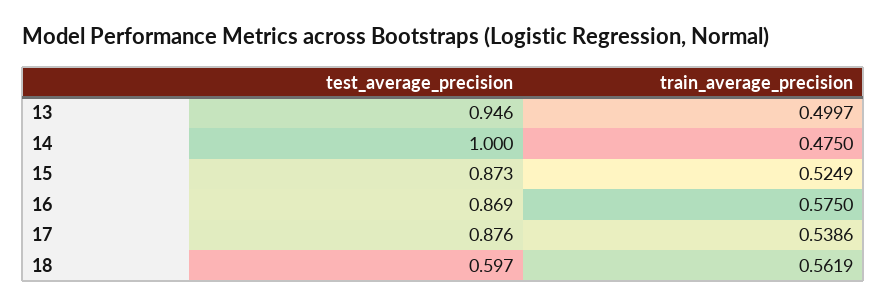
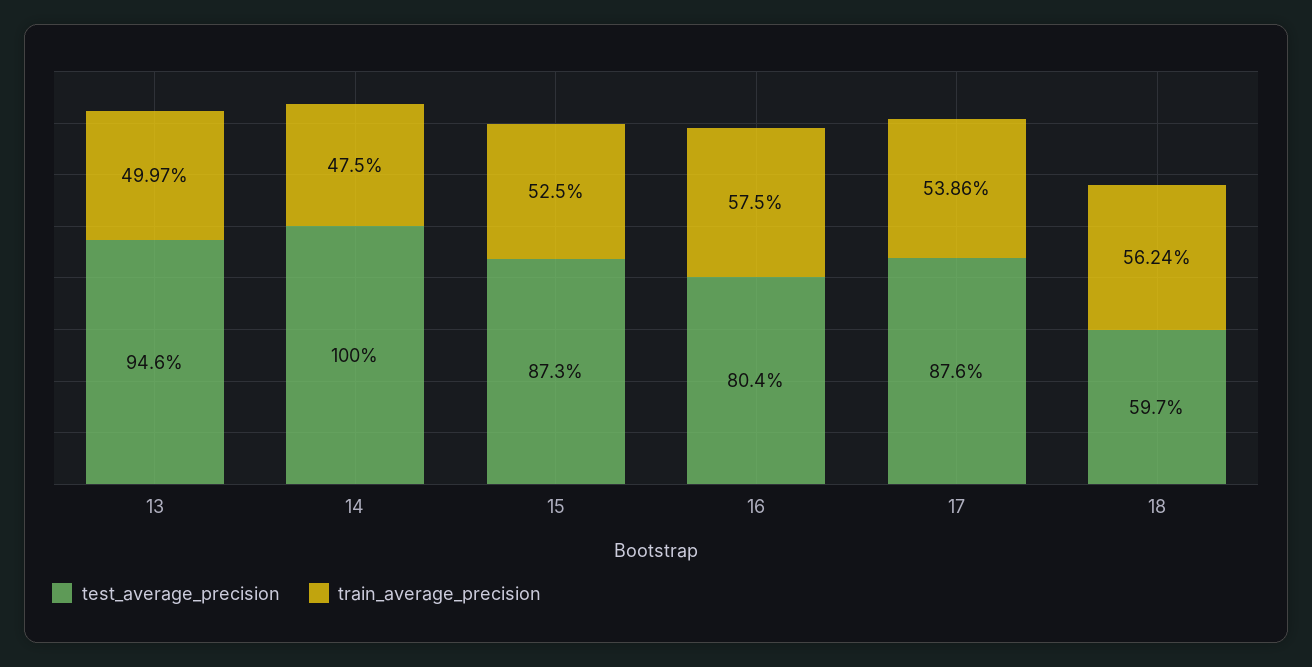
  {
    "test_average_precision": {
      "13": 0.946,
      "14": 1,
      "15": 0.873,
-     "16": 0.869,
+     "16": 0.804,
      "17": 0.876,
      "18": 0.597
    },
    "train_average_precision": {
      "13": 0.4997,
      "14": 0.475,
-     "15": 0.5249,
+     "15": 0.525,
      "16": 0.575,
      "17": 0.5386,
-     "18": 0.5619
+     "18": 0.5624
    }
  }

